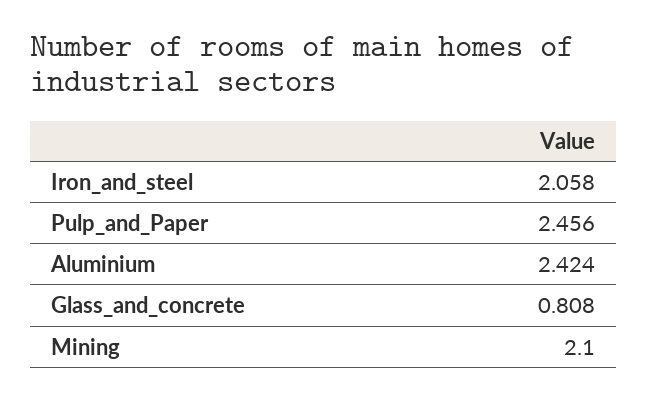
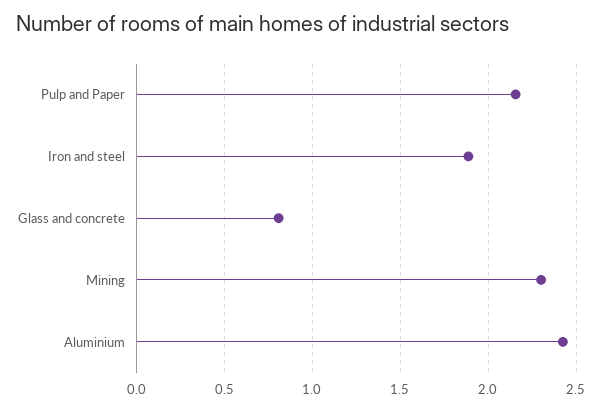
  {
-   "Iron_and_steel": 2.058,
+   "Iron_and_steel": 1.9,
-   "Pulp_and_Paper": 2.456,
+   "Pulp_and_Paper": 2.15,
    "Aluminium": 2.424,
    "Glass_and_concrete": 0.808,
-   "Mining": 2.1
+   "Mining": 2.3
  }

